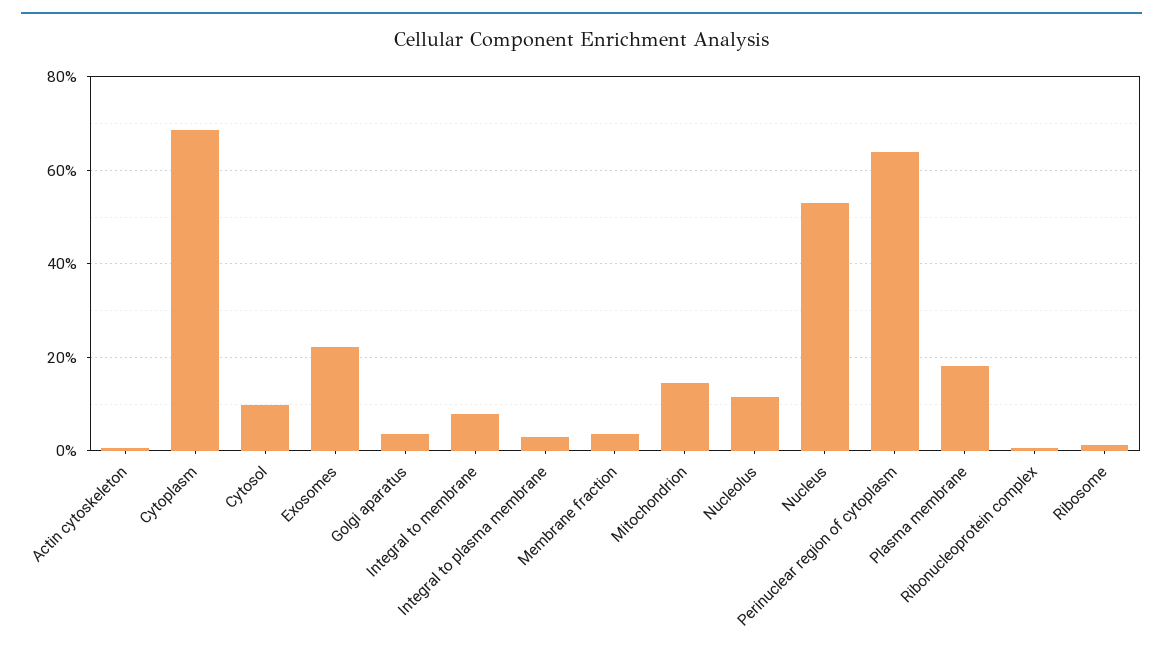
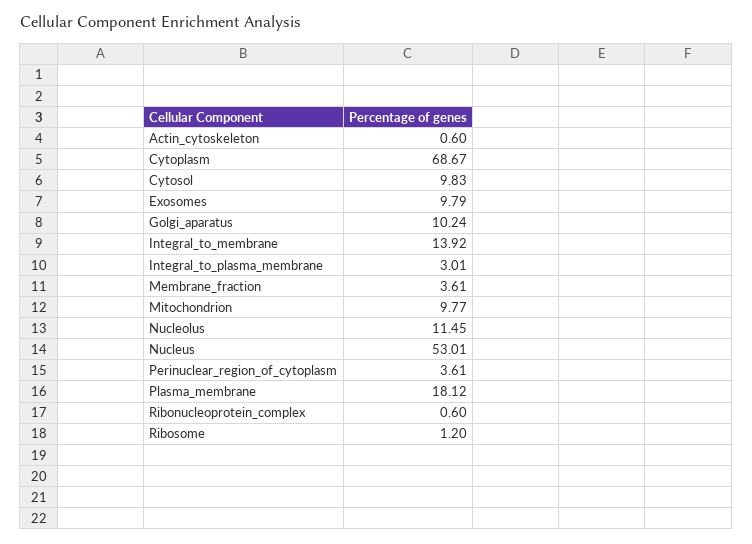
  {
    "Actin cytoskeleton": 0.6,
    "Cytoplasm": 68.67,
    "Cytosol": 9.83,
-   "Exosomes": 22,
+   "Exosomes": 9.79,
-   "Golgi aparatus": 4,
+   "Golgi aparatus": 10.24,
-   "Integral to membrane": 8,
+   "Integral to membrane": 13.92,
    "Integral to plasma membrane": 3.01,
    "Membrane fraction": 3.61,
-   "Mitochondrion": 14,
+   "Mitochondrion": 9.77,
    "Nucleolus": 11.45,
    "Nucleus": 53.01,
-   "Perinuclear region of cytoplasm": 64,
+   "Perinuclear region of cytoplasm": 3.61,
    "Plasma membrane": 18.12,
    "Ribonucleoprotein complex": 0.6,
    "Ribosome": 1.2
  }

